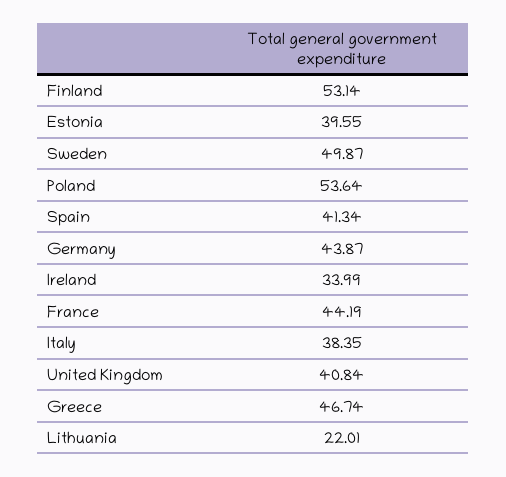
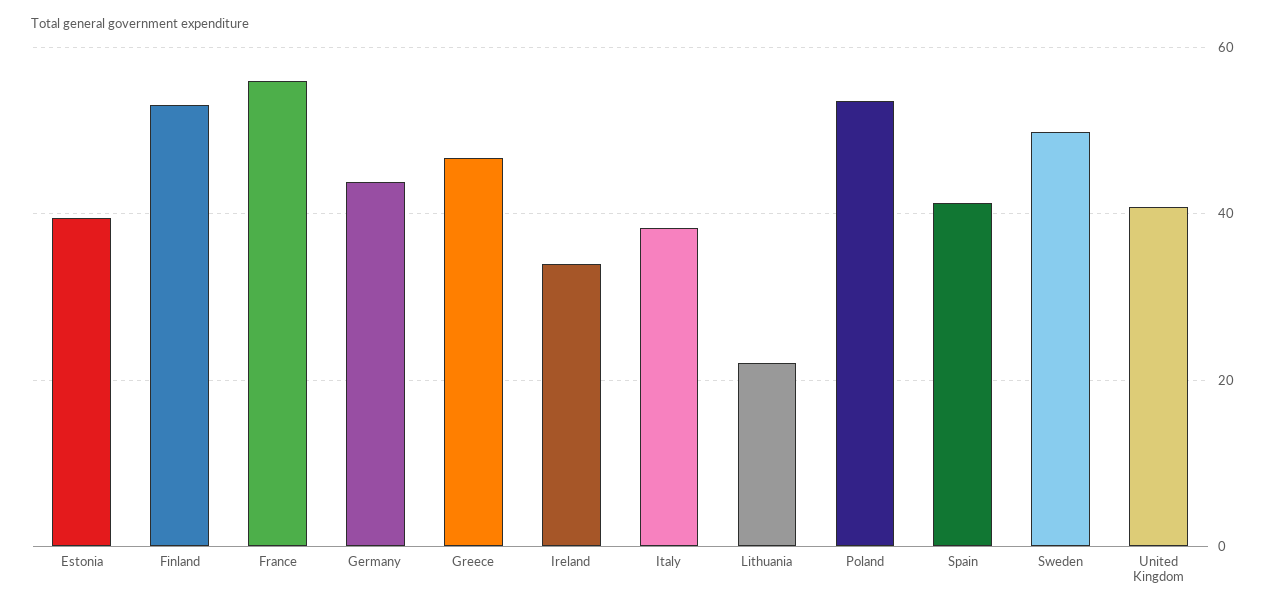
  {
    "Finland": 53.14,
    "Estonia": 39.55,
    "Sweden": 49.87,
    "Poland": 53.64,
    "Spain": 41.34,
    "Germany": 43.87,
    "Ireland": 33.99,
-   "France": 44.19,
+   "France": 56,
    "Italy": 38.35,
    "United Kingdom": 40.84,
    "Greece": 46.74,
    "Lithuania": 22.01
  }

